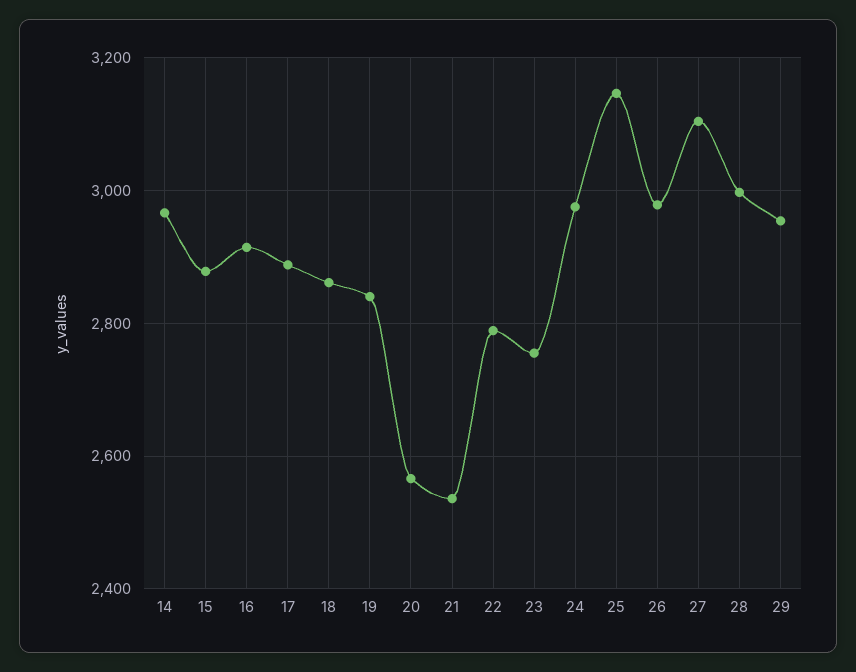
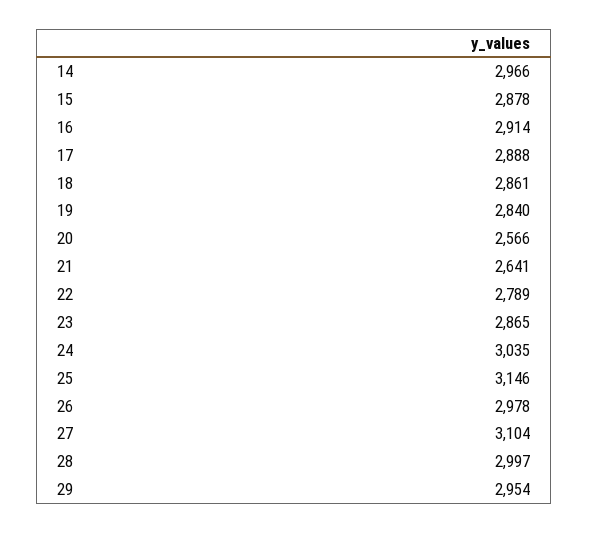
  {
    "14": 2966,
    "15": 2878,
    "16": 2914,
    "17": 2888,
    "18": 2861,
    "19": 2840,
    "20": 2566,
-   "21": 2540,
+   "21": 2641,
    "22": 2789,
-   "23": 2760,
+   "23": 2865,
-   "24": 2980,
+   "24": 3035,
    "25": 3146,
    "26": 2978,
    "27": 3104,
    "28": 2997,
    "29": 2954
  }

